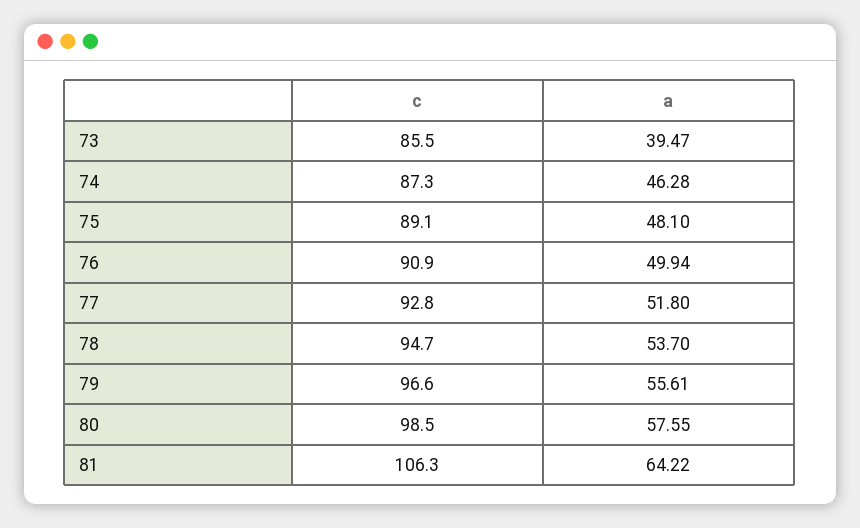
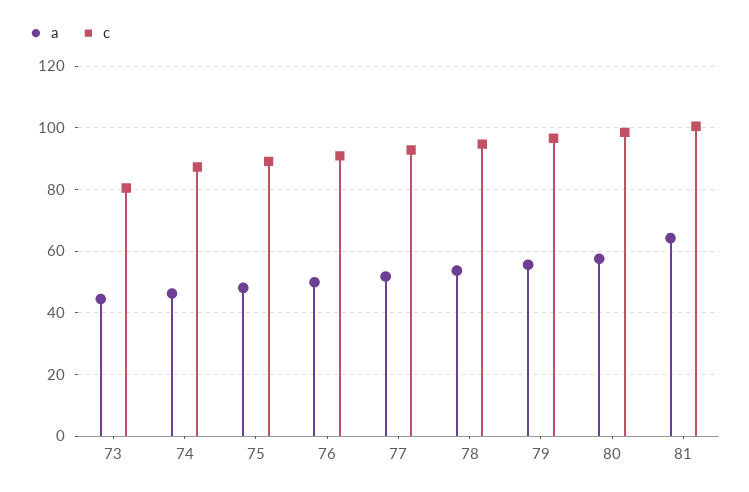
  {
    "c": {
-     "73": 85.5,
+     "73": 80,
      "74": 87.3,
      "75": 89.1,
      "76": 90.9,
      "77": 92.8,
      "78": 94.7,
      "79": 96.6,
      "80": 98.5,
-     "81": 106.3
+     "81": 100
    },
    "a": {
-     "73": 39.47,
+     "73": 44,
      "74": 46.28,
      "75": 48.1,
      "76": 49.94,
      "77": 51.8,
      "78": 53.7,
      "79": 55.61,
      "80": 57.55,
      "81": 64.22
    }
  }

